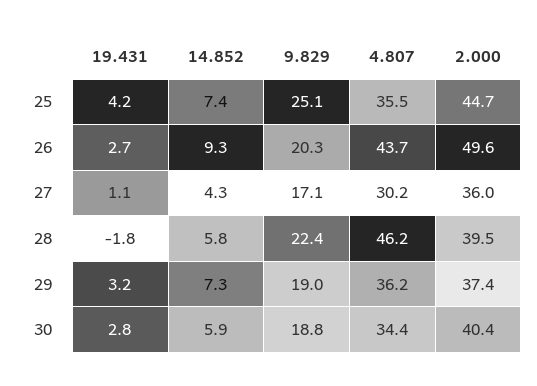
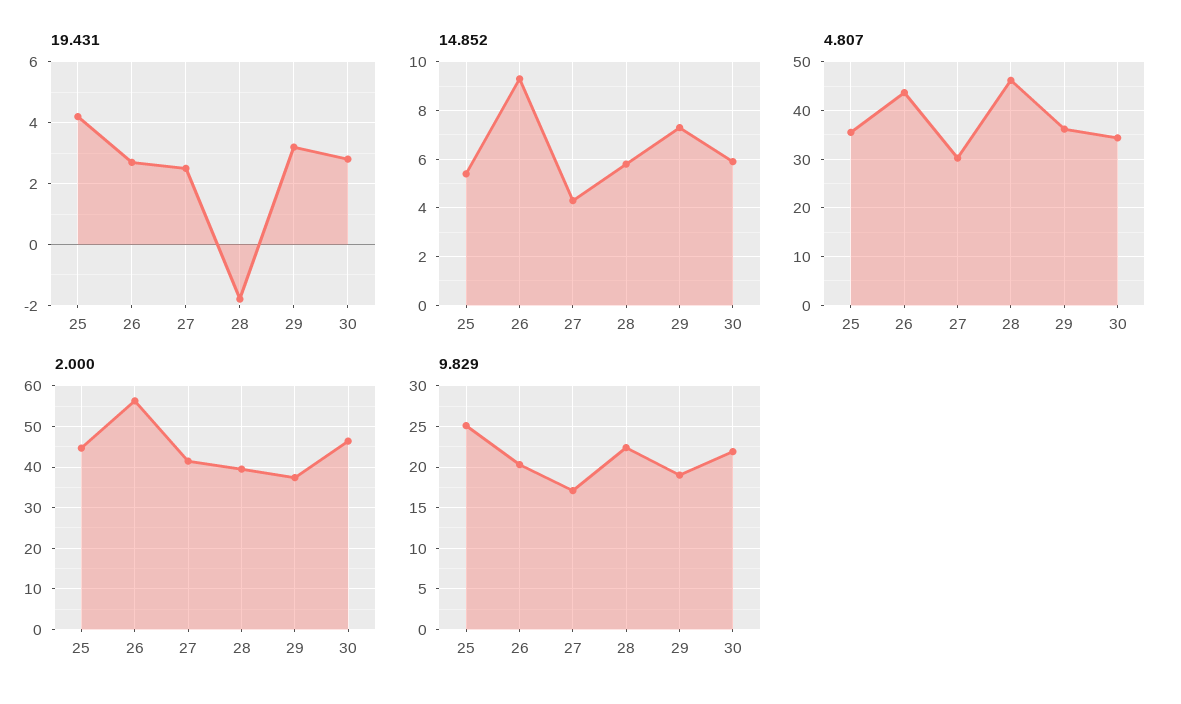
  {
    "19.431": {
      "25": 4.2,
      "26": 2.7,
-     "27": 1.1,
+     "27": 2.5,
      "28": -1.8,
      "29": 3.2,
      "30": 2.8
    },
    "14.852": {
-     "25": 7.4,
+     "25": 5.5,
      "26": 9.3,
      "27": 4.3,
      "28": 5.8,
      "29": 7.3,
      "30": 5.9
    },
    "9.829": {
      "25": 25.1,
      "26": 20.3,
      "27": 17.1,
      "28": 22.4,
      "29": 19,
-     "30": 18.8
+     "30": 22
    },
    "4.807": {
      "25": 35.5,
      "26": 43.7,
      "27": 30.2,
      "28": 46.2,
      "29": 36.2,
      "30": 34.4
    },
    "2.000": {
      "25": 44.7,
-     "26": 49.6,
+     "26": 56,
-     "27": 36,
+     "27": 42,
      "28": 39.5,
      "29": 37.4,
-     "30": 40.4
+     "30": 46
    }
  }

